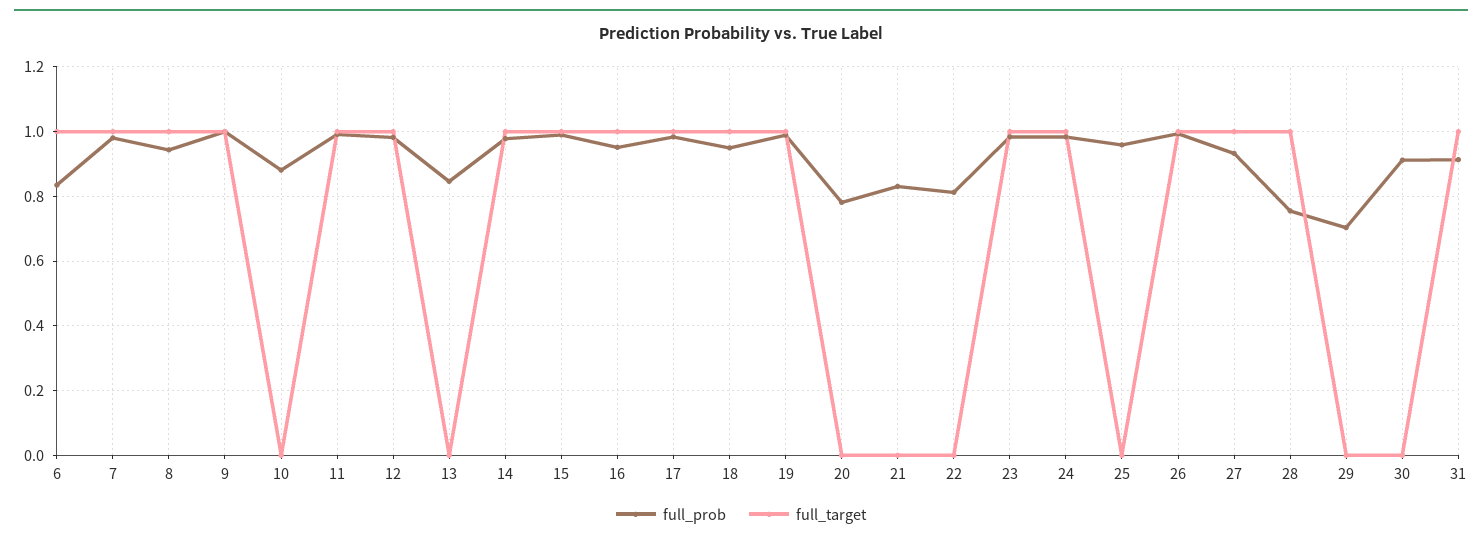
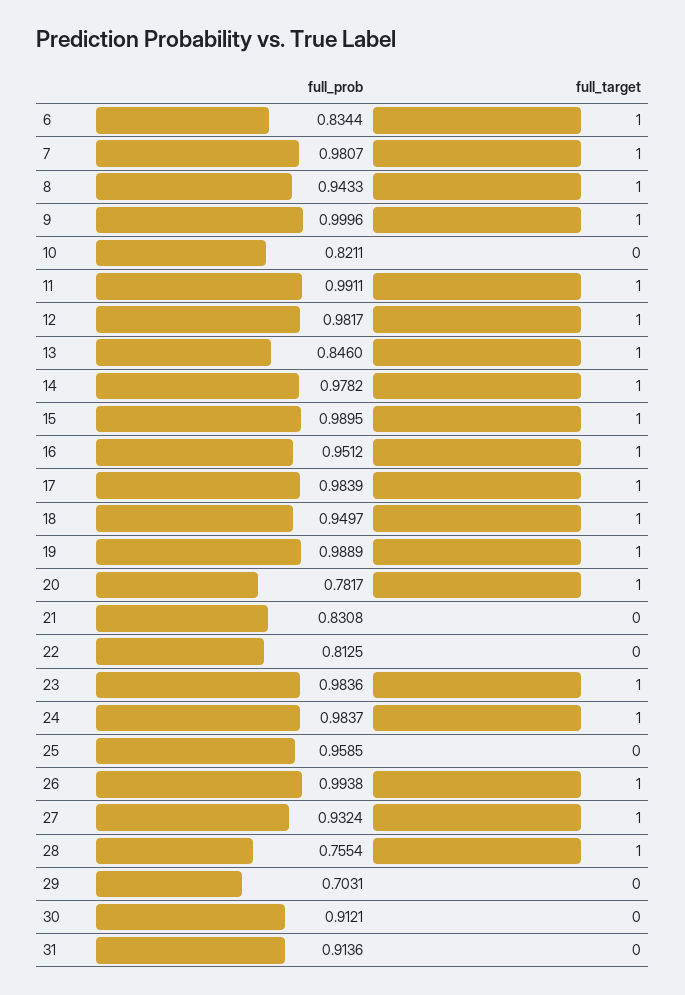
  {
    "full_prob": {
      "6": 0.8344,
      "7": 0.9807,
      "8": 0.9433,
      "9": 0.9996,
-     "10": 0.88,
+     "10": 0.8211,
      "11": 0.9911,
      "12": 0.9817,
      "13": 0.846,
      "14": 0.9782,
      "15": 0.9895,
      "16": 0.9512,
      "17": 0.9839,
      "18": 0.9497,
      "19": 0.9889,
      "20": 0.7817,
      "21": 0.8308,
      "22": 0.8125,
      "23": 0.9836,
      "24": 0.9837,
      "25": 0.9585,
      "26": 0.9938,
      "27": 0.9324,
      "28": 0.7554,
      "29": 0.7031,
      "30": 0.9121,
      "31": 0.9136
    },
    "full_target": {
      "6": 1,
      "7": 1,
      "8": 1,
      "9": 1,
      "10": 0,
      "11": 1,
      "12": 1,
-     "13": 0,
+     "13": 1,
      "14": 1,
      "15": 1,
      "16": 1,
      "17": 1,
      "18": 1,
      "19": 1,
-     "20": 0,
+     "20": 1,
      "21": 0,
      "22": 0,
      "23": 1,
      "24": 1,
      "25": 0,
      "26": 1,
      "27": 1,
      "28": 1,
      "29": 0,
      "30": 0,
-     "31": 1
+     "31": 0
    }
  }

